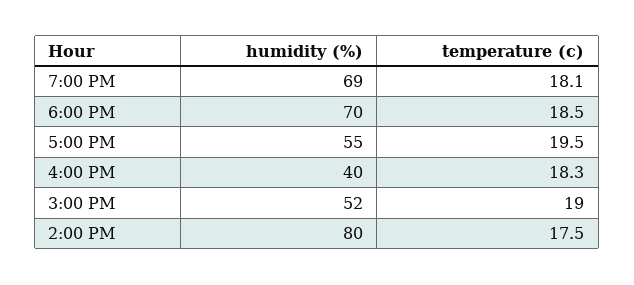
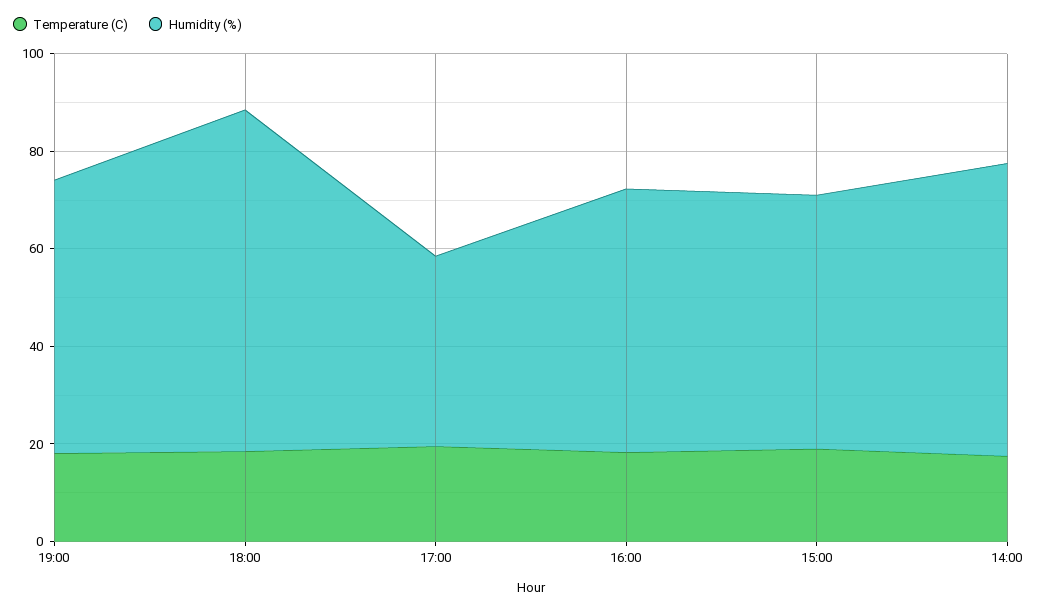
  {
    "humidity (%)": {
-     "7:00 PM": 69,
+     "7:00 PM": 55,
      "6:00 PM": 70,
-     "5:00 PM": 55,
+     "5:00 PM": 40,
-     "4:00 PM": 40,
+     "4:00 PM": 55,
      "3:00 PM": 52,
-     "2:00 PM": 80
+     "2:00 PM": 60
    },
    "temperature (c)": {
      "7:00 PM": 18.1,
      "6:00 PM": 18.5,
      "5:00 PM": 19.5,
      "4:00 PM": 18.3,
      "3:00 PM": 19,
      "2:00 PM": 17.5
    }
  }

